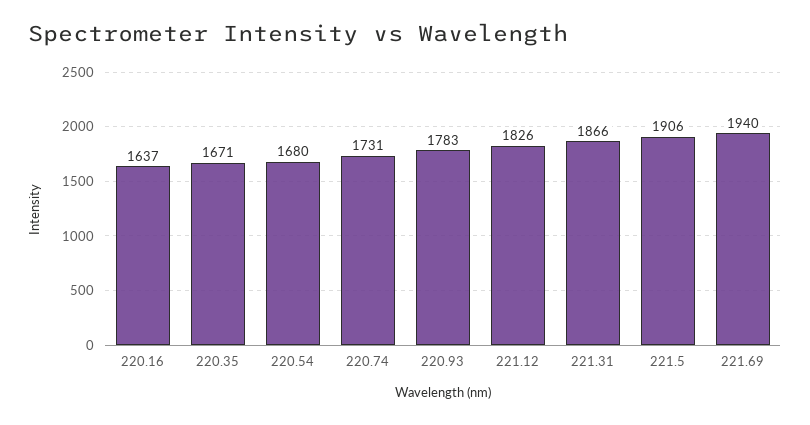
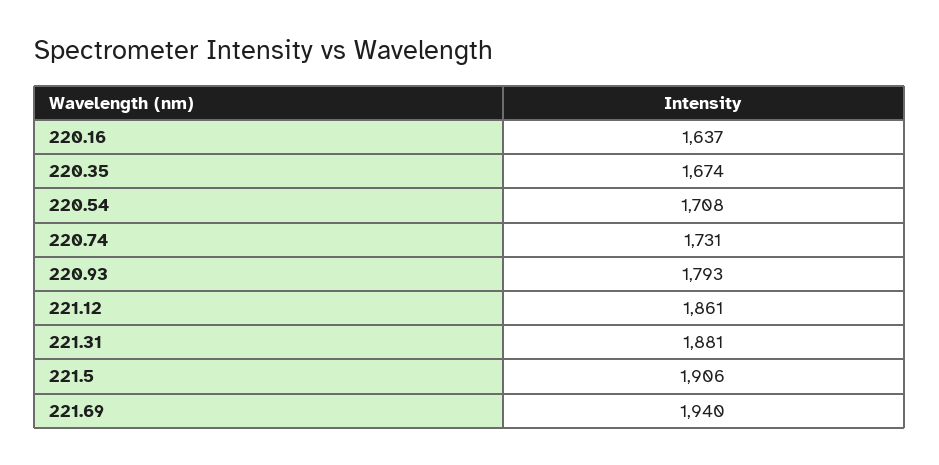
  {
    "220.16": 1637,
-   "220.35": 1671,
+   "220.35": 1674,
-   "220.54": 1680,
+   "220.54": 1708,
    "220.74": 1731,
-   "220.93": 1783,
+   "220.93": 1793,
-   "221.12": 1826,
+   "221.12": 1861,
-   "221.31": 1866,
+   "221.31": 1881,
    "221.5": 1906,
    "221.69": 1940
  }

